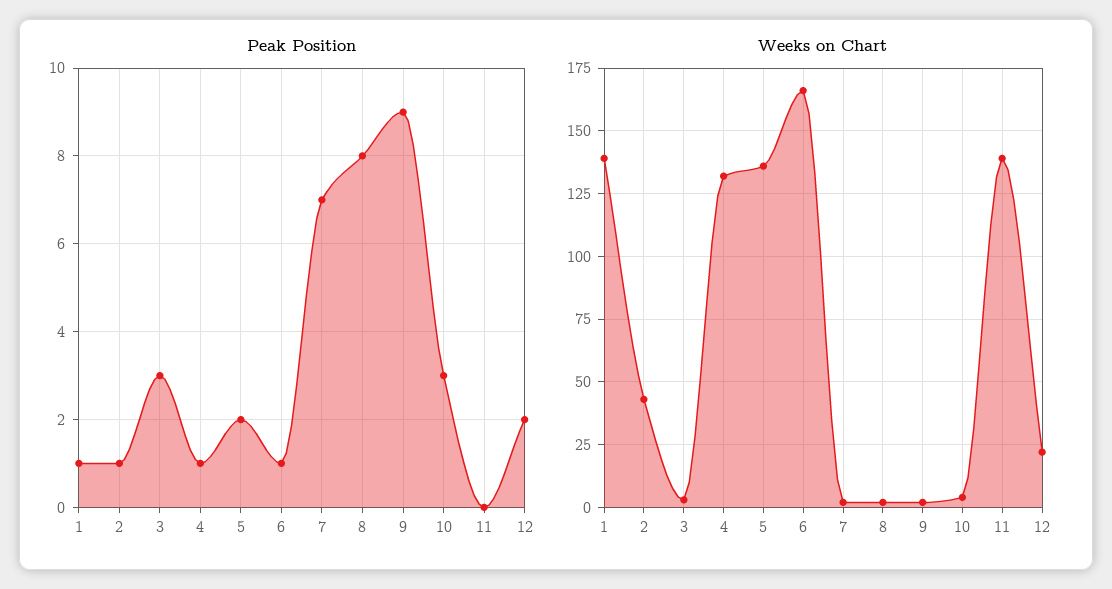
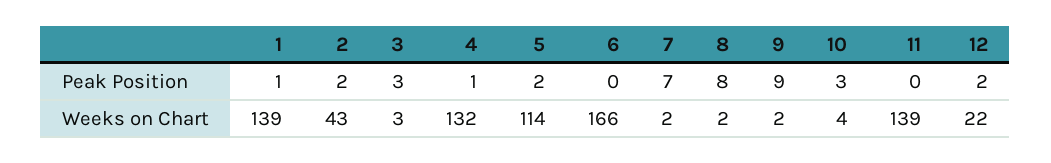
  {
    "Peak Position": {
      "1": 1,
-     "2": 1,
+     "2": 2,
      "3": 3,
      "4": 1,
      "5": 2,
-     "6": 1,
+     "6": 0,
      "7": 7,
      "8": 8,
      "9": 9,
      "10": 3,
      "11": 0,
      "12": 2
    },
    "Weeks on Chart": {
      "1": 139,
      "2": 43,
      "3": 3,
      "4": 132,
-     "5": 135,
+     "5": 114,
      "6": 166,
      "7": 2,
      "8": 2,
      "9": 2,
      "10": 4,
      "11": 139,
      "12": 22
    }
  }

